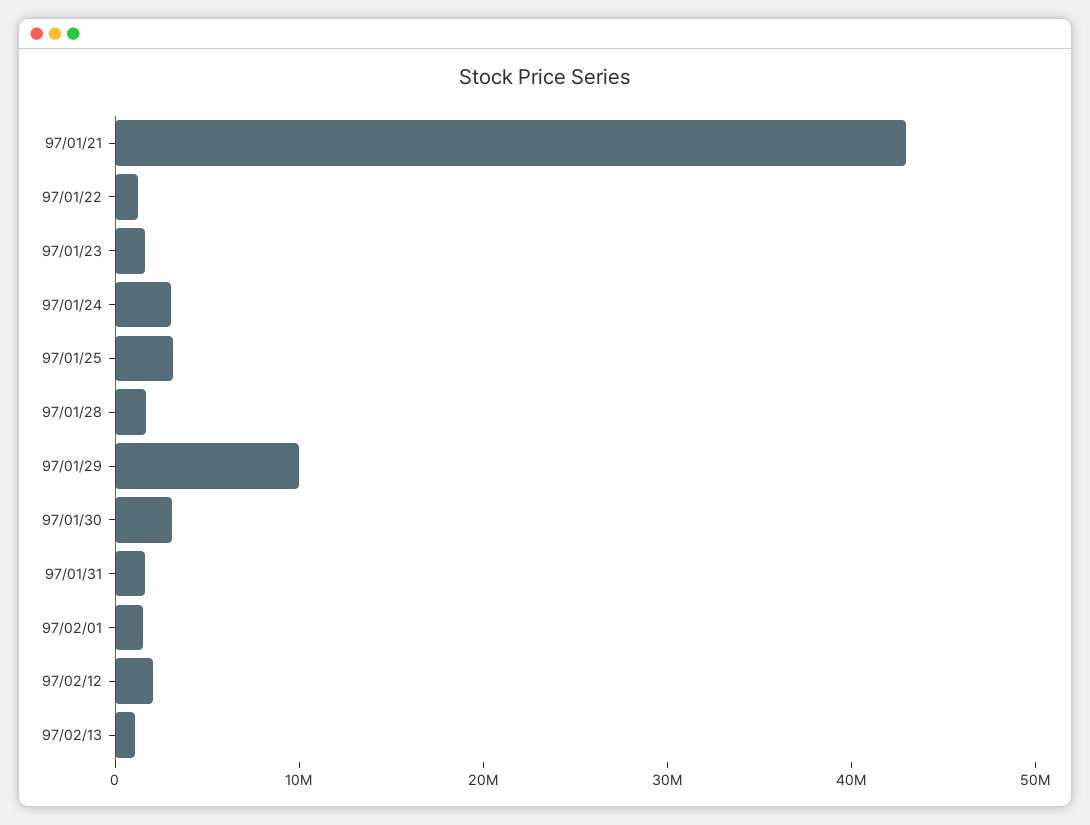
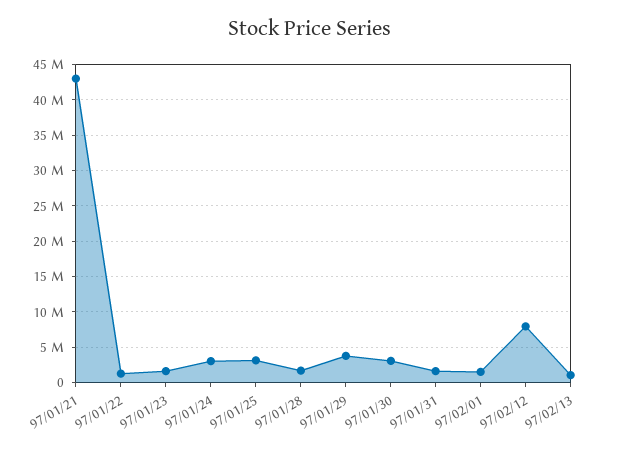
  {
    "97/01/21": 43000000,
    "97/01/22": 1000000,
    "97/01/23": 2000000,
    "97/01/24": 3000000,
    "97/01/25": 3000000,
    "97/01/28": 2000000,
-   "97/01/29": 10000000,
+   "97/01/29": 4000000,
    "97/01/30": 3000000,
    "97/01/31": 2000000,
    "97/02/01": 2000000,
-   "97/02/12": 2000000,
+   "97/02/12": 8000000,
    "97/02/13": 1000000
  }

